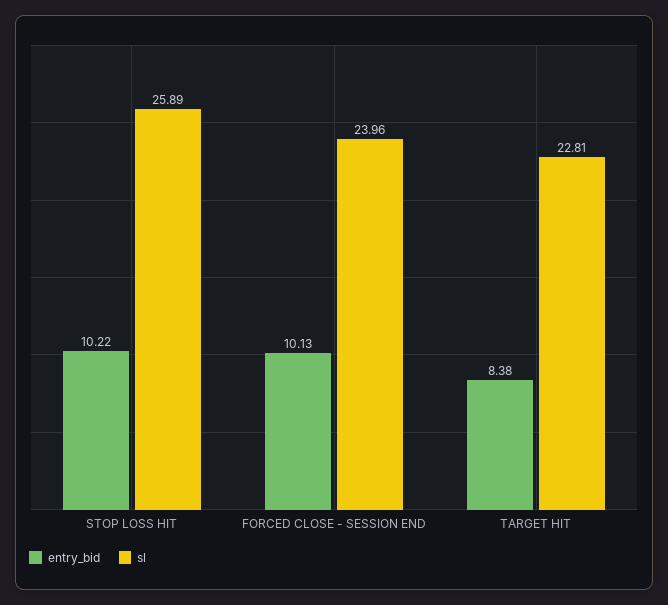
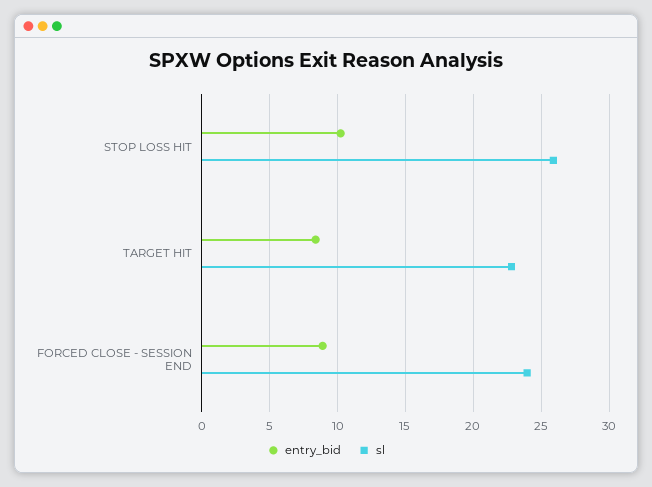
  {
    "entry_bid": {
      "STOP LOSS HIT": 10.22,
-     "FORCED CLOSE - SESSION END": 10.13,
+     "FORCED CLOSE - SESSION END": 9,
      "TARGET HIT": 8.38
    },
    "sl": {
      "STOP LOSS HIT": 25.89,
      "FORCED CLOSE - SESSION END": 23.96,
      "TARGET HIT": 22.81
    }
  }

